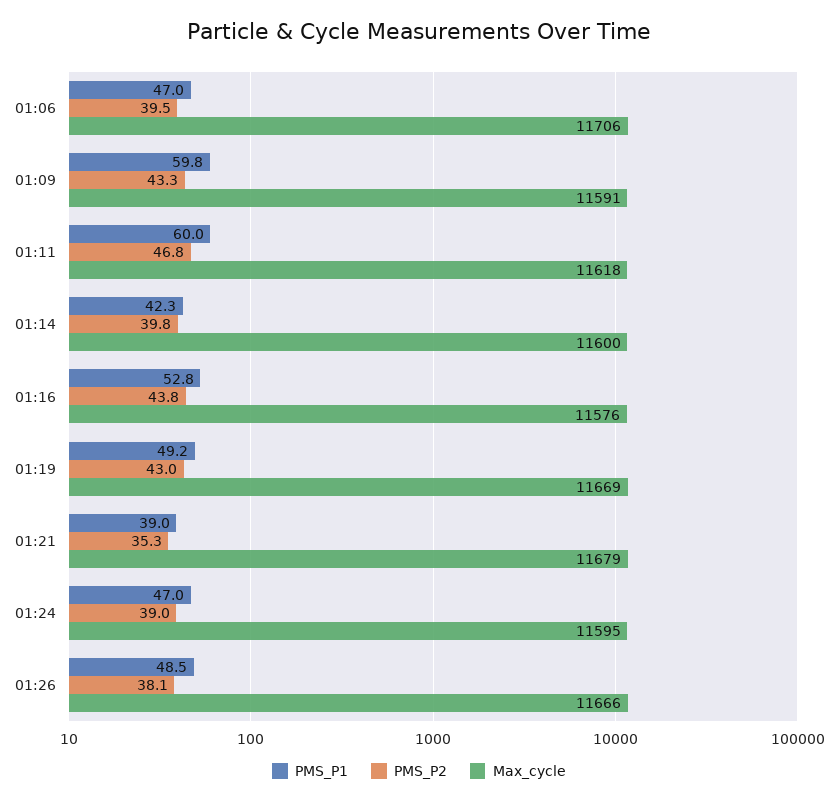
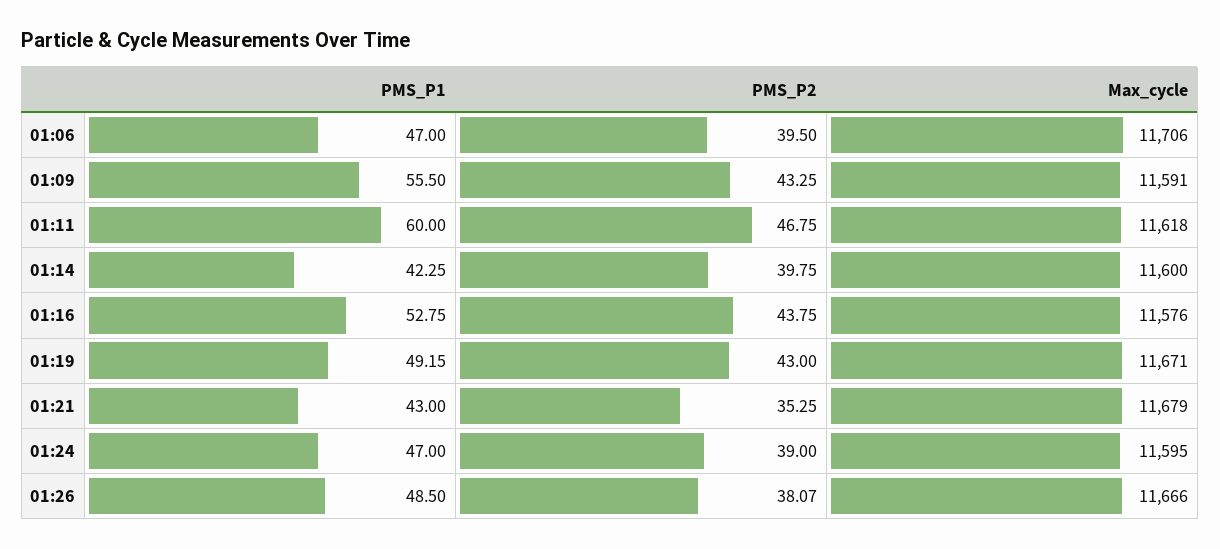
  {
    "PMS_P1": {
      "01:06": 47,
-     "01:09": 59.8,
+     "01:09": 55.5,
      "01:11": 60,
      "01:14": 42.25,
      "01:16": 52.75,
      "01:19": 49.15,
-     "01:21": 39,
+     "01:21": 43,
      "01:24": 47,
      "01:26": 48.5
    },
    "PMS_P2": {
      "01:06": 39.5,
      "01:09": 43.25,
      "01:11": 46.75,
      "01:14": 39.75,
      "01:16": 43.75,
      "01:19": 43,
      "01:21": 35.25,
      "01:24": 39,
      "01:26": 38.07
    },
    "Max_cycle": {
      "01:06": 11706,
      "01:09": 11591,
      "01:11": 11618,
      "01:14": 11600,
      "01:16": 11576,
-     "01:19": 11669,
+     "01:19": 11671,
      "01:21": 11679,
      "01:24": 11595,
      "01:26": 11666
    }
  }

